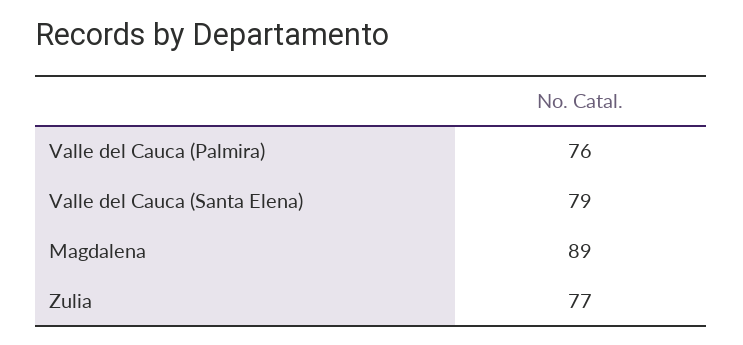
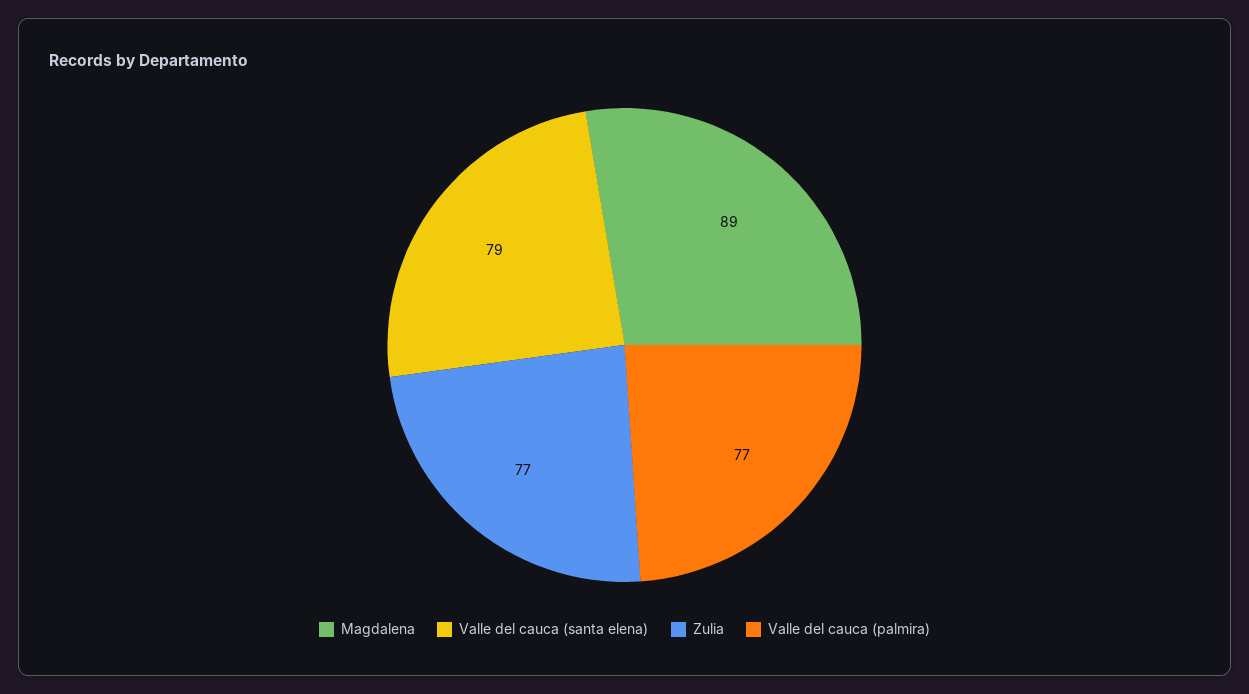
  {
-   "Valle del Cauca (Palmira)": 76,
+   "Valle del Cauca (Palmira)": 77,
    "Valle del Cauca (Santa Elena)": 79,
    "Magdalena": 89,
    "Zulia": 77
  }

